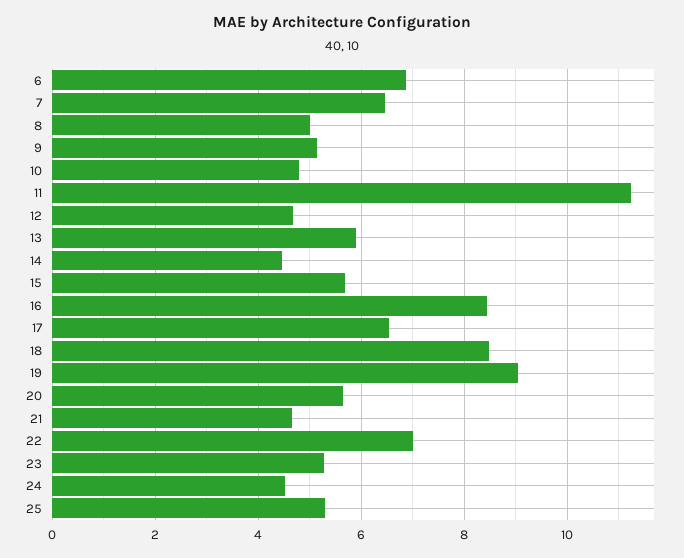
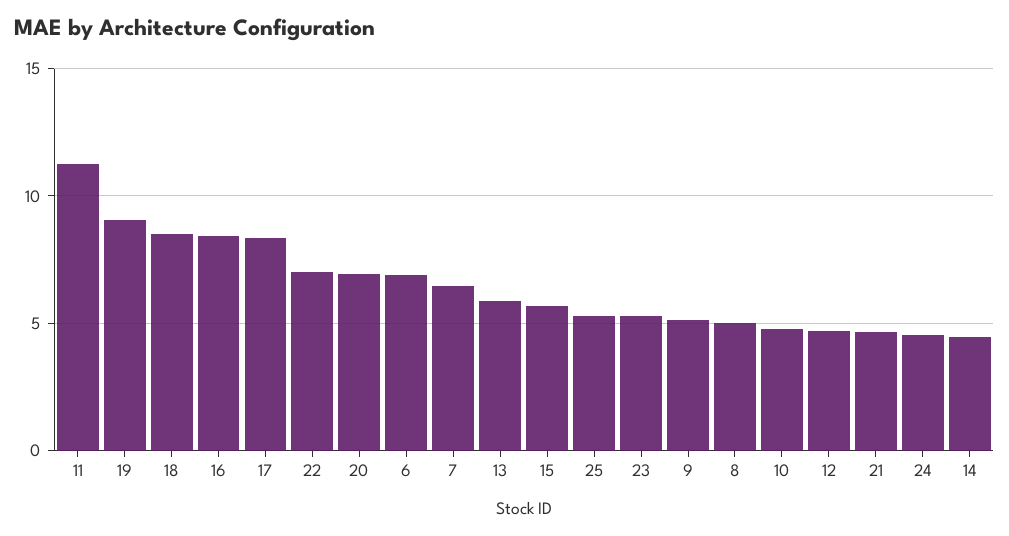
  {
    "6": 6.8,
    "7": 6.4,
    "8": 5,
    "9": 5.2,
    "10": 4.8,
    "11": 11.2,
    "12": 4.6,
    "13": 5.8,
    "14": 4.4,
    "15": 5.6,
    "16": 8.4,
-   "17": 6.6,
+   "17": 8.5,
    "18": 8.4,
    "19": 9,
-   "20": 5.6,
+   "20": 7,
    "21": 4.6,
    "22": 7,
    "23": 5.2,
    "24": 4.6,
    "25": 5.2
  }

